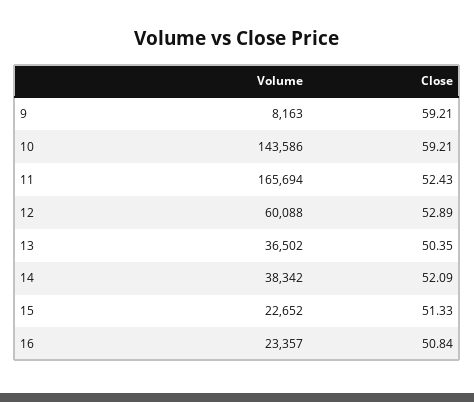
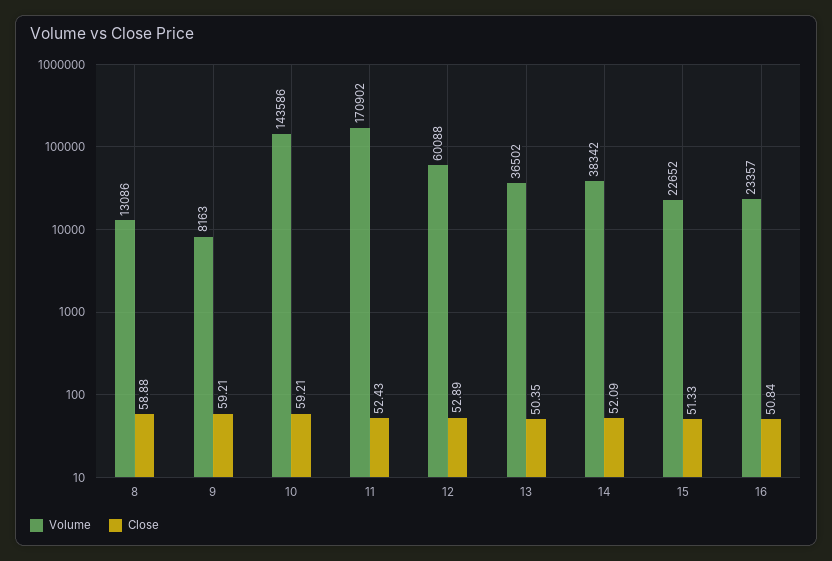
  {
    "Volume": {
      "9": 8163,
      "10": 143586,
-     "11": 165694,
+     "11": 170902,
      "12": 60088,
      "13": 36502,
      "14": 38342,
      "15": 22652,
-     "16": 23357
+     "16": 23357,
+     "8": 13086
    },
    "Close": {
      "9": 59.21,
      "10": 59.21,
      "11": 52.43,
      "12": 52.89,
      "13": 50.35,
      "14": 52.09,
      "15": 51.33,
-     "16": 50.84
+     "16": 50.84,
+     "8": 58.88
    }
  }

